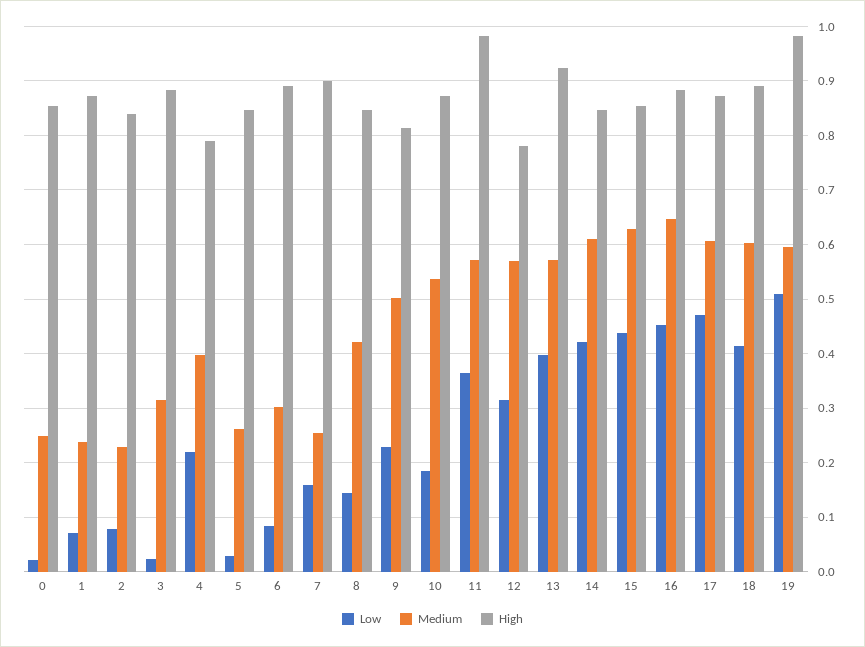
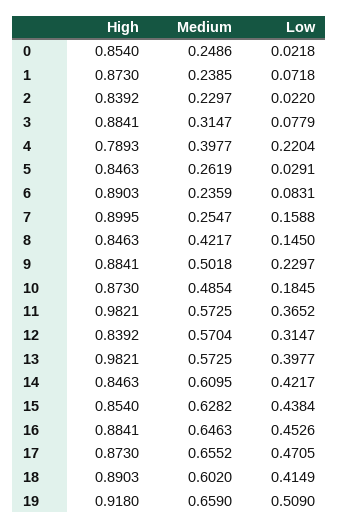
  {
    "Low": {
      "0": 0.0218,
      "1": 0.0718,
-     "2": 0.08,
+     "2": 0.022,
-     "3": 0.02,
+     "3": 0.0779,
      "4": 0.2204,
      "5": 0.0291,
      "6": 0.0831,
      "7": 0.1588,
      "8": 0.145,
      "9": 0.2297,
      "10": 0.1845,
      "11": 0.3652,
      "12": 0.3147,
      "13": 0.3977,
      "14": 0.4217,
      "15": 0.4384,
      "16": 0.4526,
      "17": 0.4705,
      "18": 0.4149,
      "19": 0.509
    },
    "Medium": {
      "0": 0.2486,
      "1": 0.2385,
      "2": 0.2297,
      "3": 0.3147,
      "4": 0.3977,
      "5": 0.2619,
-     "6": 0.3,
+     "6": 0.2359,
      "7": 0.2547,
      "8": 0.4217,
      "9": 0.5018,
-     "10": 0.54,
+     "10": 0.4854,
      "11": 0.5725,
      "12": 0.5704,
      "13": 0.5725,
      "14": 0.6095,
      "15": 0.6282,
      "16": 0.6463,
-     "17": 0.6,
+     "17": 0.6552,
      "18": 0.602,
-     "19": 0.6
+     "19": 0.659
    },
    "High": {
      "0": 0.854,
      "1": 0.873,
      "2": 0.8392,
      "3": 0.8841,
      "4": 0.7893,
      "5": 0.8463,
      "6": 0.8903,
      "7": 0.8995,
      "8": 0.8463,
-     "9": 0.82,
+     "9": 0.8841,
      "10": 0.873,
      "11": 0.9821,
-     "12": 0.78,
+     "12": 0.8392,
-     "13": 0.92,
+     "13": 0.9821,
      "14": 0.8463,
      "15": 0.854,
      "16": 0.8841,
      "17": 0.873,
      "18": 0.8903,
-     "19": 0.98
+     "19": 0.918
    }
  }

